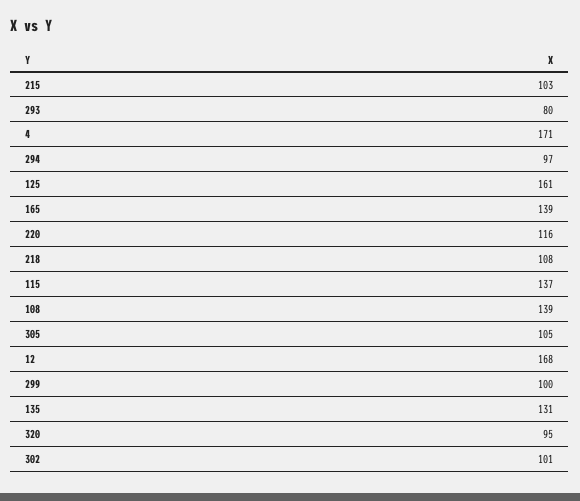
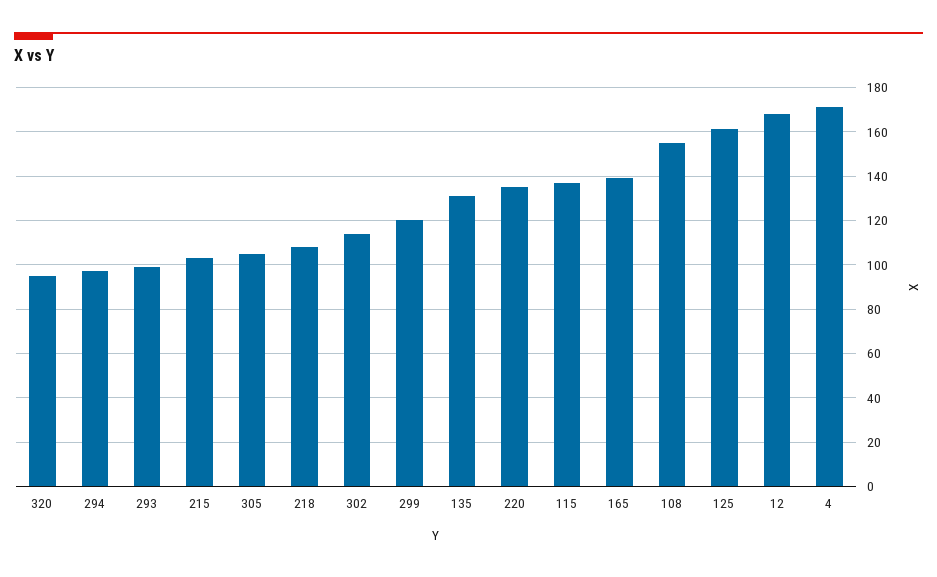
  {
    "215": 103,
-   "293": 80,
+   "293": 100,
    "4": 171,
    "294": 97,
    "125": 161,
    "165": 139,
-   "220": 116,
+   "220": 135,
    "218": 108,
    "115": 137,
-   "108": 139,
+   "108": 155,
    "305": 105,
    "12": 168,
-   "299": 100,
+   "299": 120,
    "135": 131,
    "320": 95,
-   "302": 101
+   "302": 115
  }

